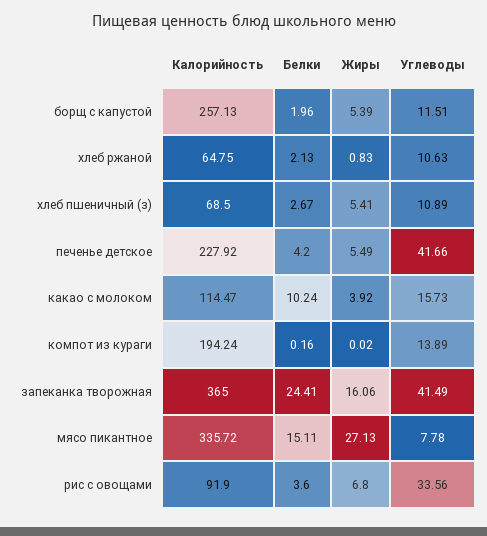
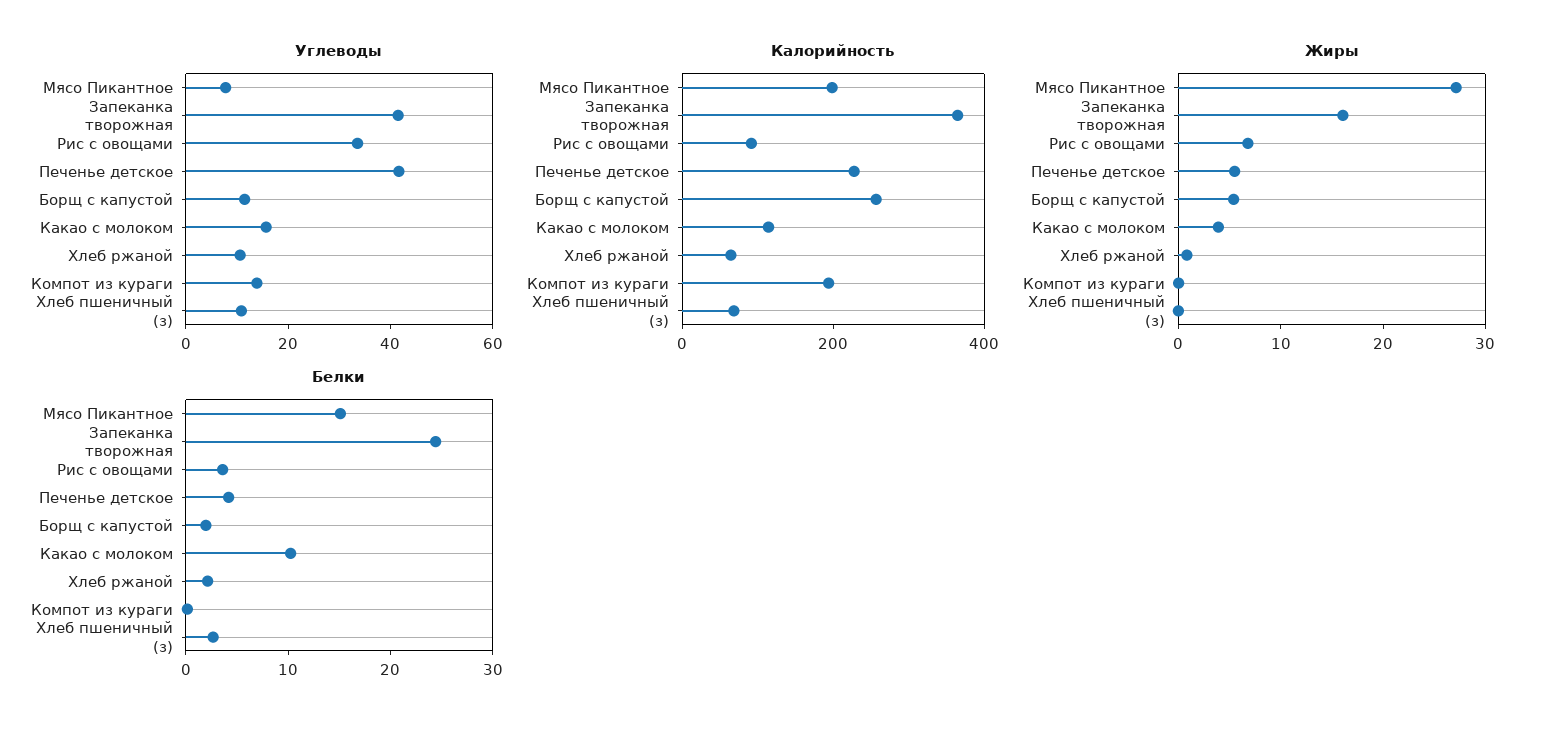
  {
    "Калорийность": {
      "борщ с капустой": 257.13,
      "хлеб ржаной": 64.75,
      "хлеб пшеничный (з)": 68.5,
      "печенье детское": 227.92,
      "какао с молоком": 114.47,
      "компот из кураги": 194.24,
      "запеканка творожная": 365,
-     "мясо пикантное": 335.72,
+     "мясо пикантное": 200,
      "рис с овощами": 91.9
    },
    "Белки": {
      "борщ с капустой": 1.96,
      "хлеб ржаной": 2.13,
      "хлеб пшеничный (з)": 2.67,
      "печенье детское": 4.2,
      "какао с молоком": 10.24,
      "компот из кураги": 0.16,
      "запеканка творожная": 24.41,
      "мясо пикантное": 15.11,
      "рис с овощами": 3.6
    },
    "Жиры": {
      "борщ с капустой": 5.39,
      "хлеб ржаной": 0.83,
-     "хлеб пшеничный (з)": 5.41,
+     "хлеб пшеничный (з)": 0,
      "печенье детское": 5.49,
      "какао с молоком": 3.92,
      "компот из кураги": 0.02,
      "запеканка творожная": 16.06,
      "мясо пикантное": 27.13,
      "рис с овощами": 6.8
    },
    "Углеводы": {
      "борщ с капустой": 11.51,
      "хлеб ржаной": 10.63,
      "хлеб пшеничный (з)": 10.89,
      "печенье детское": 41.66,
      "какао с молоком": 15.73,
      "компот из кураги": 13.89,
      "запеканка творожная": 41.49,
      "мясо пикантное": 7.78,
      "рис с овощами": 33.56
    }
  }

